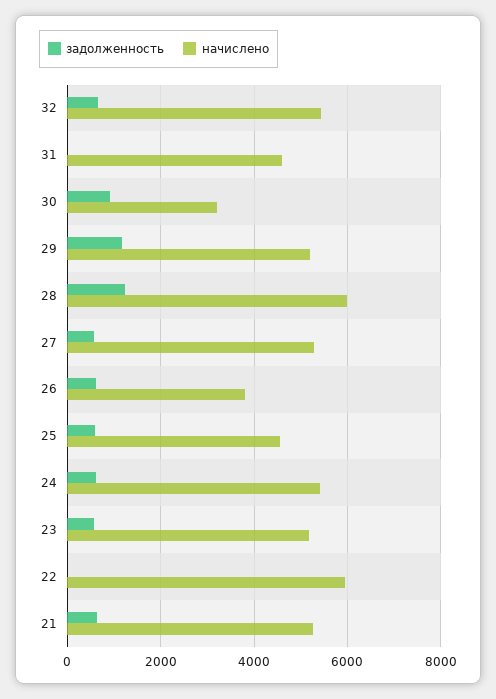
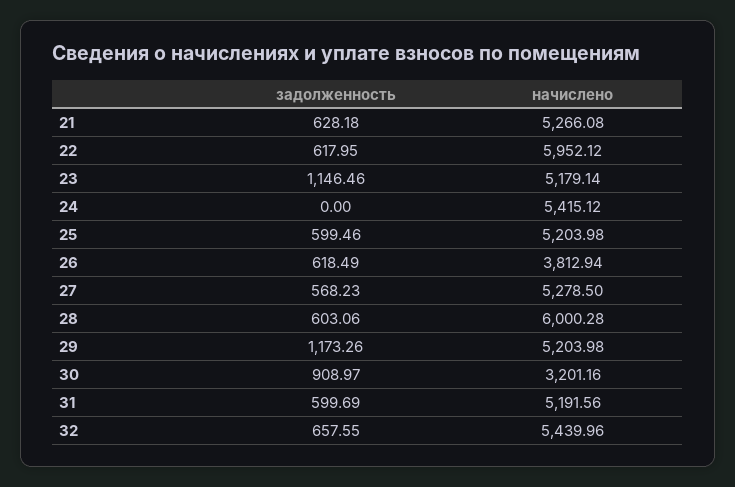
  {
    "задолженность": {
      "32": 657.55,
-     "31": 0,
+     "31": 599.69,
      "30": 908.97,
      "29": 1173.26,
-     "28": 1200,
+     "28": 603.06,
      "27": 568.23,
      "26": 618.49,
      "25": 599.46,
-     "24": 600,
+     "24": 0,
-     "23": 600,
+     "23": 1146.46,
-     "22": 0,
+     "22": 617.95,
      "21": 628.18
    },
    "начислено": {
      "32": 5439.96,
-     "31": 4600,
+     "31": 5191.56,
      "30": 3201.16,
      "29": 5203.98,
      "28": 6000.28,
      "27": 5278.5,
      "26": 3812.94,
-     "25": 4600,
+     "25": 5203.98,
      "24": 5415.12,
      "23": 5179.14,
      "22": 5952.12,
      "21": 5266.08
    }
  }

